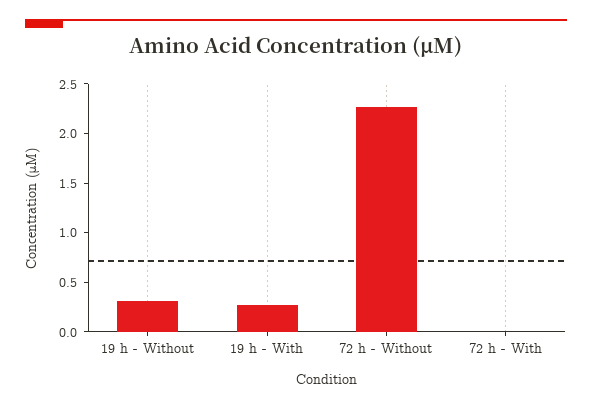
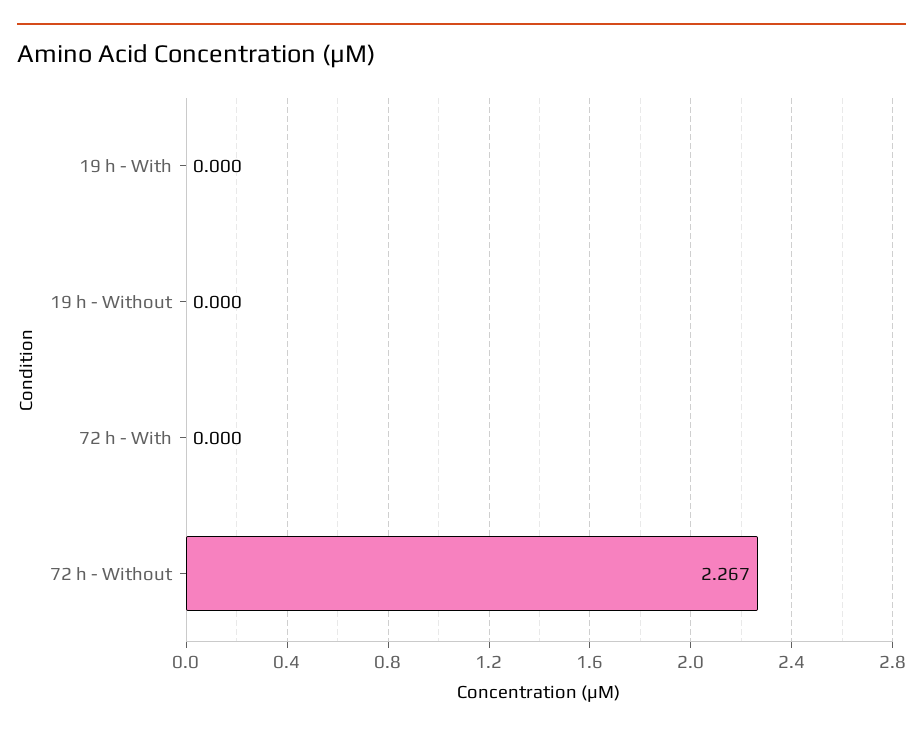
  {
-   "19 h - Without": 0.3,
+   "19 h - Without": 0,
-   "19 h - With": 0.3,
+   "19 h - With": 0,
    "72 h - Without": 2.267,
    "72 h - With": 0
  }

